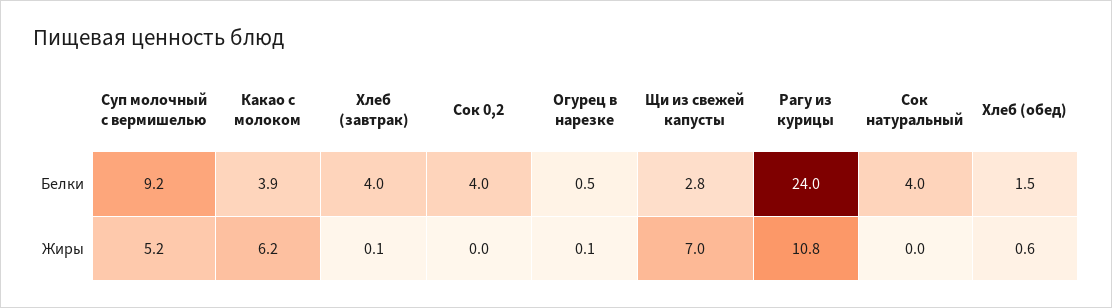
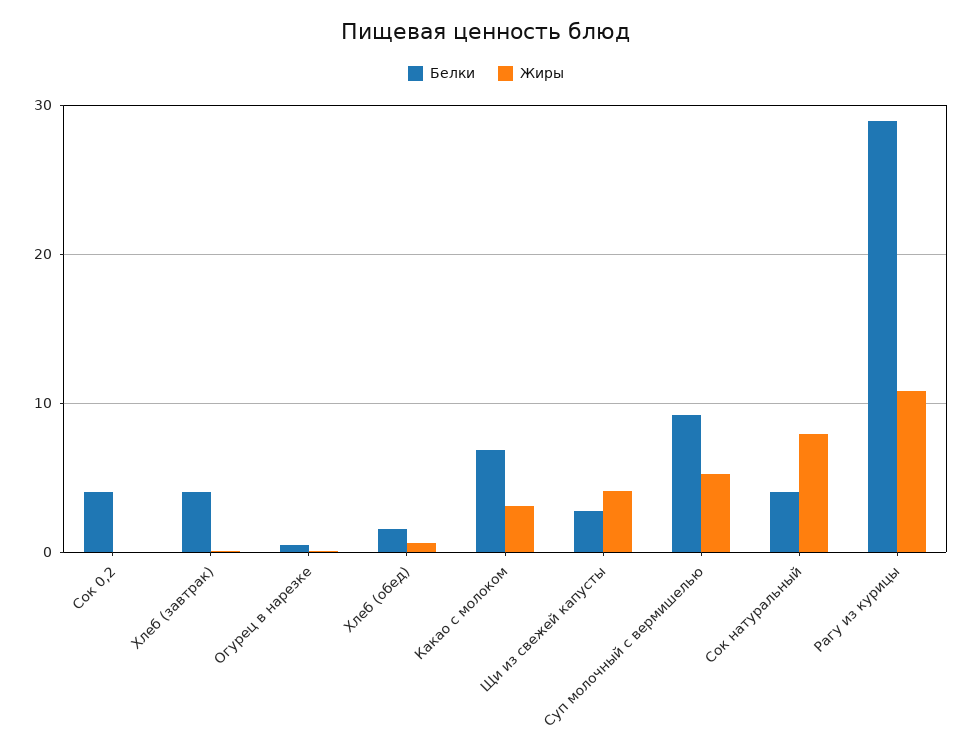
  {
    "Белки": {
      "Суп молочный с вермишелью": 9.2,
-     "Какао с молоком": 3.9,
+     "Какао с молоком": 7,
      "Хлеб (завтрак)": 4,
      "Сок 0,2": 4,
      "Огурец в нарезке": 0.5,
      "Щи из свежей капусты": 2.8,
-     "Рагу из курицы": 24,
+     "Рагу из курицы": 29,
      "Сок натуральный": 4,
      "Хлеб (обед)": 1.5
    },
    "Жиры": {
      "Суп молочный с вермишелью": 5.2,
-     "Какао с молоком": 6.2,
+     "Какао с молоком": 3,
      "Хлеб (завтрак)": 0.1,
      "Сок 0,2": 0,
      "Огурец в нарезке": 0.1,
-     "Щи из свежей капусты": 7,
+     "Щи из свежей капусты": 4,
      "Рагу из курицы": 10.8,
-     "Сок натуральный": 0,
+     "Сок натуральный": 8,
      "Хлеб (обед)": 0.6
    }
  }

